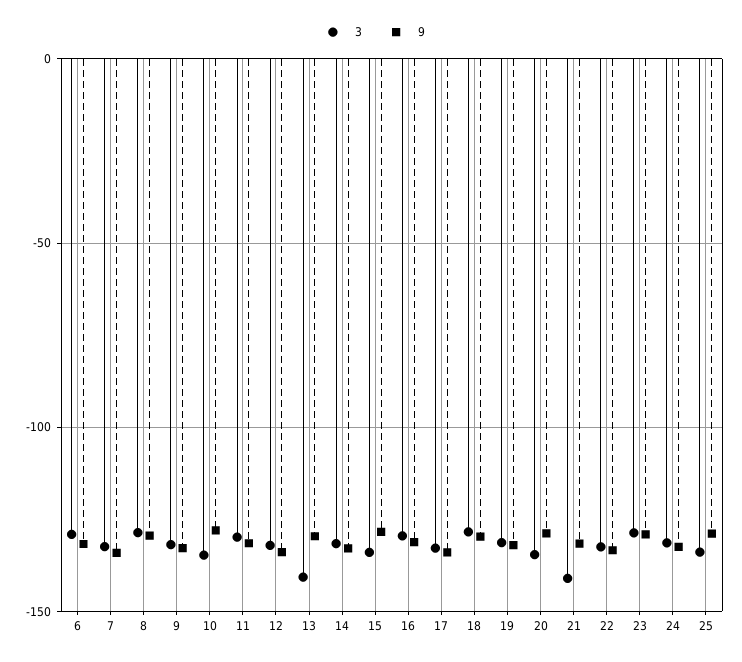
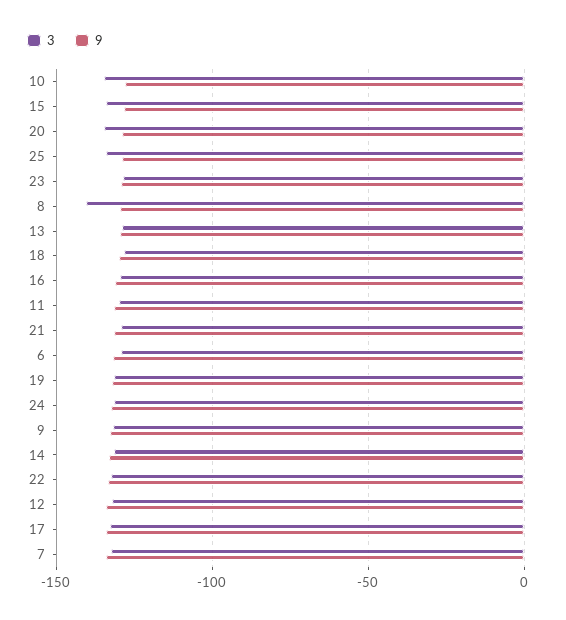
  {
    "3": {
      "6": -130,
      "7": -130,
-     "8": -130,
+     "8": -140,
      "9": -130,
      "10": -135,
      "11": -130,
      "12": -130,
-     "13": -140,
+     "13": -130,
      "14": -130,
      "15": -135,
      "16": -130,
      "17": -135,
      "18": -130,
      "19": -130,
      "20": -135,
-     "21": -140,
+     "21": -130,
      "22": -135,
      "23": -130,
      "24": -130,
      "25": -135
    },
    "9": {
      "6": -130,
      "7": -135,
      "8": -130,
      "9": -135,
      "10": -130,
      "11": -130,
      "12": -135,
      "13": -130,
      "14": -135,
      "15": -130,
      "16": -130,
      "17": -135,
      "18": -130,
      "19": -130,
      "20": -130,
      "21": -130,
      "22": -135,
      "23": -130,
      "24": -135,
      "25": -130
    }
  }

